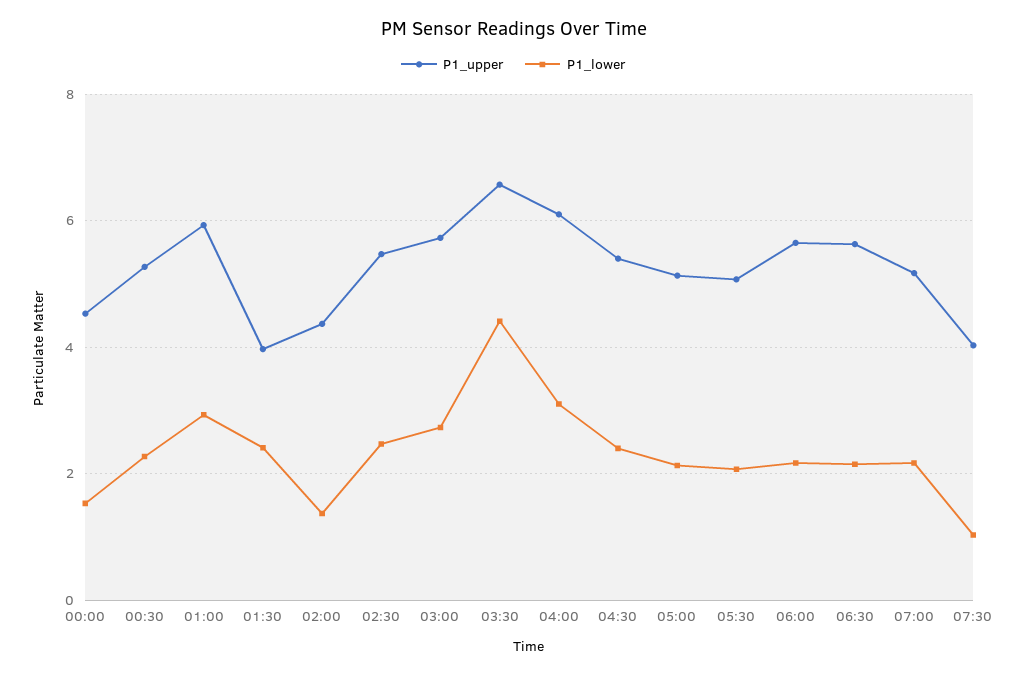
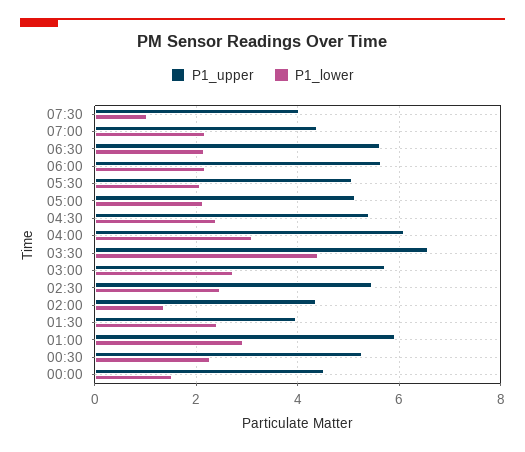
  {
    "P1_upper": {
      "00:00": 4.6,
      "00:30": 5.2,
      "01:00": 6,
      "01:30": 4,
      "02:00": 4.4,
      "02:30": 5.4,
      "03:00": 5.8,
      "03:30": 6.6,
      "04:00": 6.2,
      "04:30": 5.4,
      "05:00": 5.2,
      "05:30": 5,
      "06:00": 5.6,
      "06:30": 5.6,
-     "07:00": 5.2,
+     "07:00": 4.4,
      "07:30": 4
    },
    "P1_lower": {
      "00:00": 1.6,
      "00:30": 2.2,
      "01:00": 3,
      "01:30": 2.4,
      "02:00": 1.4,
      "02:30": 2.4,
      "03:00": 2.8,
      "03:30": 4.4,
      "04:00": 3.2,
      "04:30": 2.4,
      "05:00": 2.2,
      "05:30": 2,
      "06:00": 2.2,
      "06:30": 2.2,
      "07:00": 2.2,
      "07:30": 1
    }
  }

